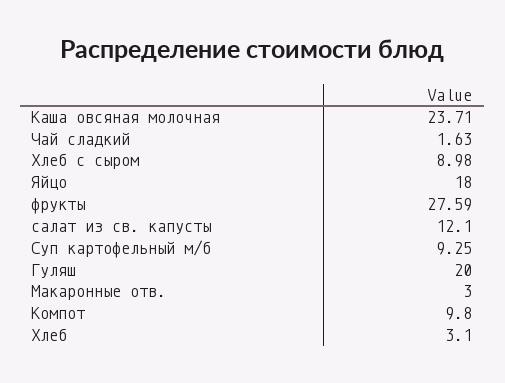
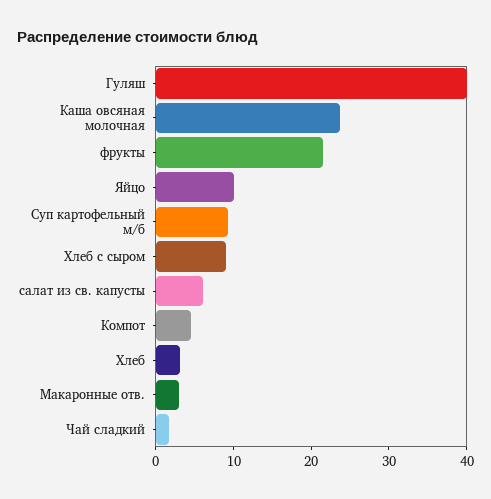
  {
    "Каша овсяная молочная": 23.71,
    "Чай сладкий": 1.63,
    "Хлеб с сыром": 8.98,
-   "Яйцо": 18,
+   "Яйцо": 10,
-   "фрукты": 27.59,
+   "фрукты": 22,
-   "салат из св. капусты": 12.1,
+   "салат из св. капусты": 6,
    "Суп картофельный м/б": 9.25,
-   "Гуляш": 20,
+   "Гуляш": 40,
    "Макаронные отв.": 3,
-   "Компот": 9.8,
+   "Компот": 4,
    "Хлеб": 3.1
  }

